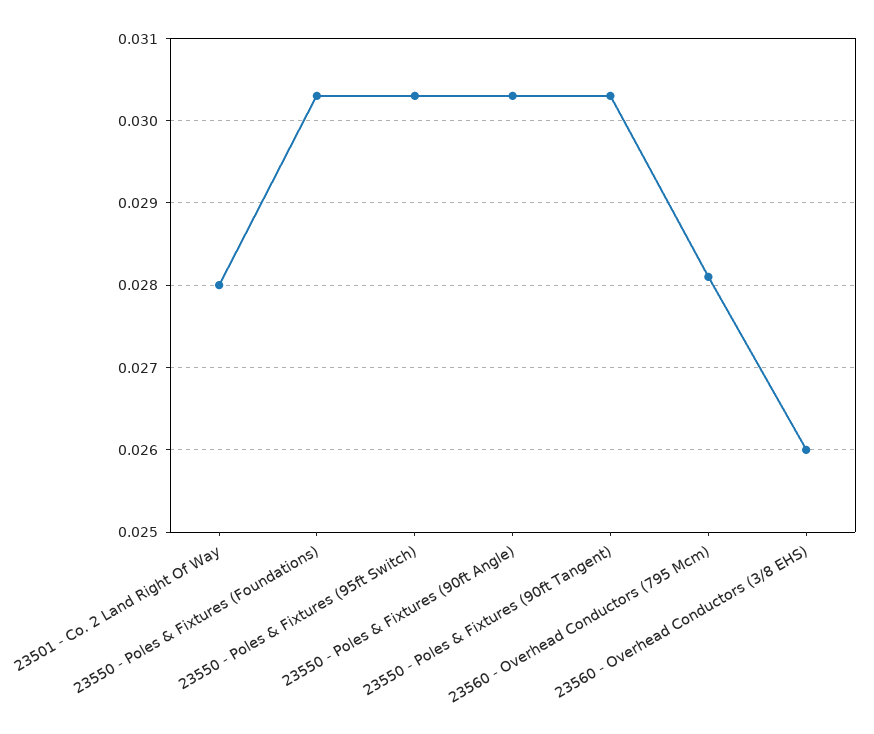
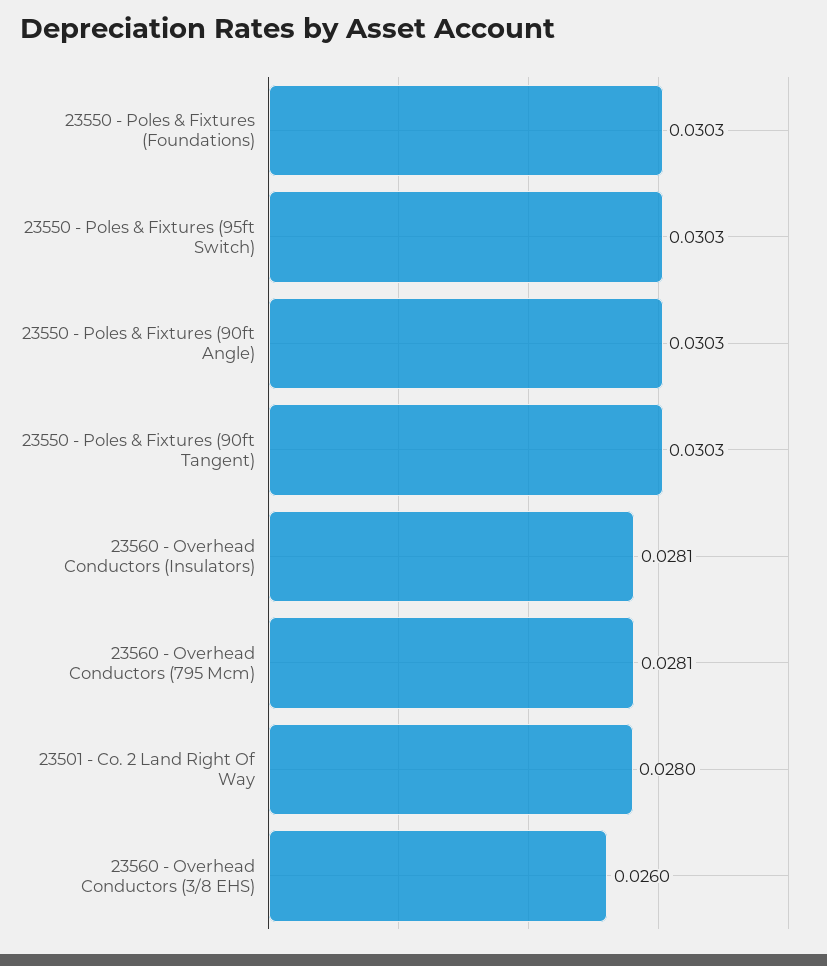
  {
    "23501 - Co. 2 Land Right Of Way": 0.028,
    "23550 - Poles & Fixtures (Foundations)": 0.0303,
    "23550 - Poles & Fixtures (95ft Switch)": 0.0303,
    "23550 - Poles & Fixtures (90ft Angle)": 0.0303,
    "23550 - Poles & Fixtures (90ft Tangent)": 0.0303,
    "23560 - Overhead Conductors (795 Mcm)": 0.0281,
-   "23560 - Overhead Conductors (3/8 EHS)": 0.026
+   "23560 - Overhead Conductors (3/8 EHS)": 0.026,
+   "23560 - Overhead Conductors (Insulators)": 0.0281
  }

